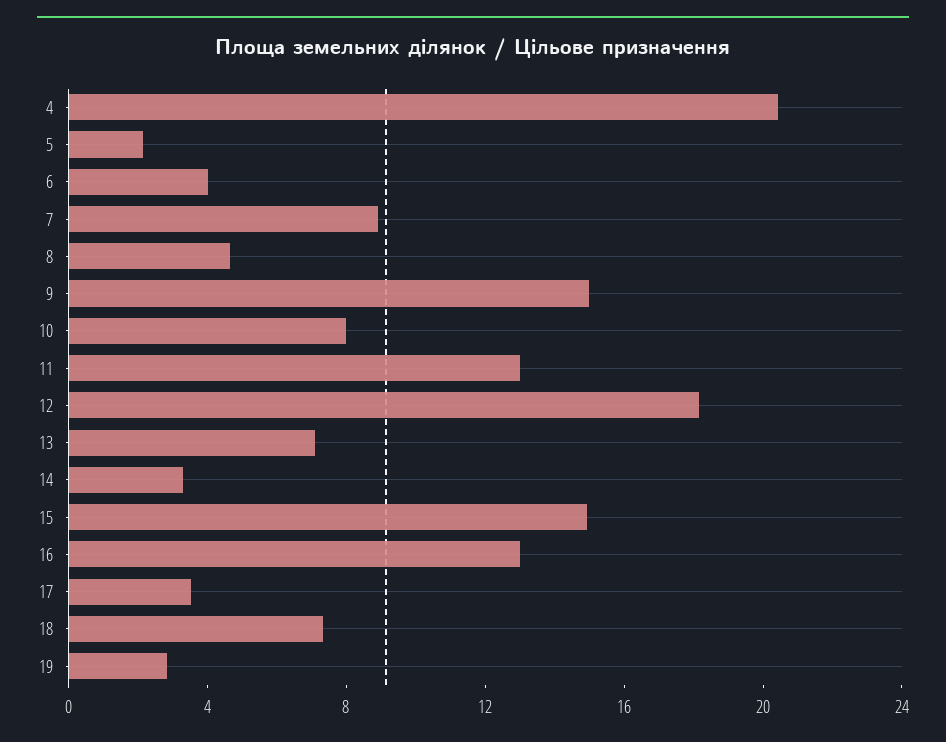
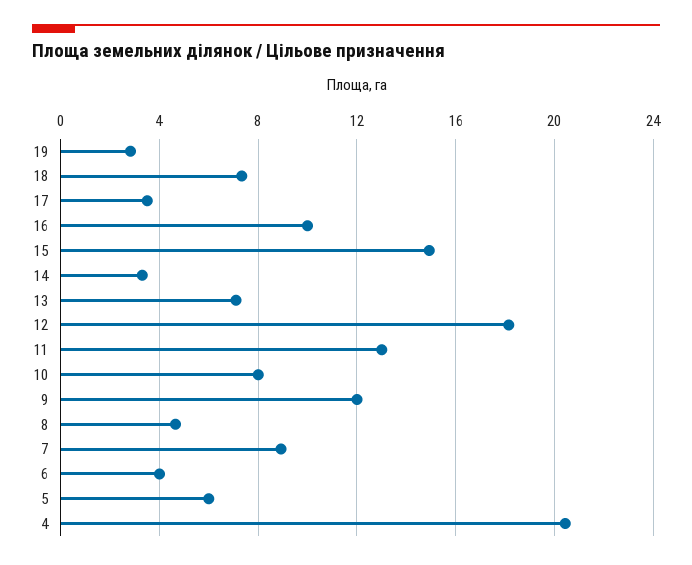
  {
    "4": 20.5,
-   "5": 2,
+   "5": 6,
    "6": 4,
    "7": 9,
    "8": 4.5,
-   "9": 15,
+   "9": 12,
    "10": 8,
    "11": 13,
    "12": 18,
    "13": 7,
    "14": 3.5,
    "15": 15,
-   "16": 13,
+   "16": 10,
    "17": 3.5,
    "18": 7.5,
    "19": 3
  }

